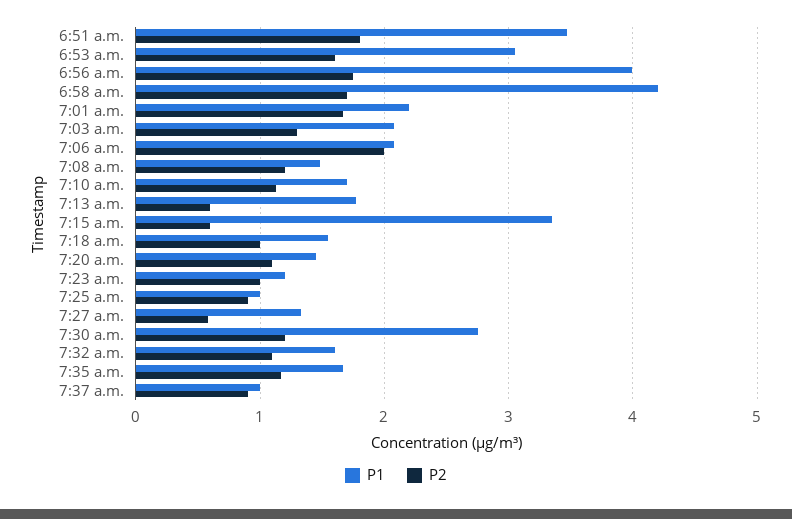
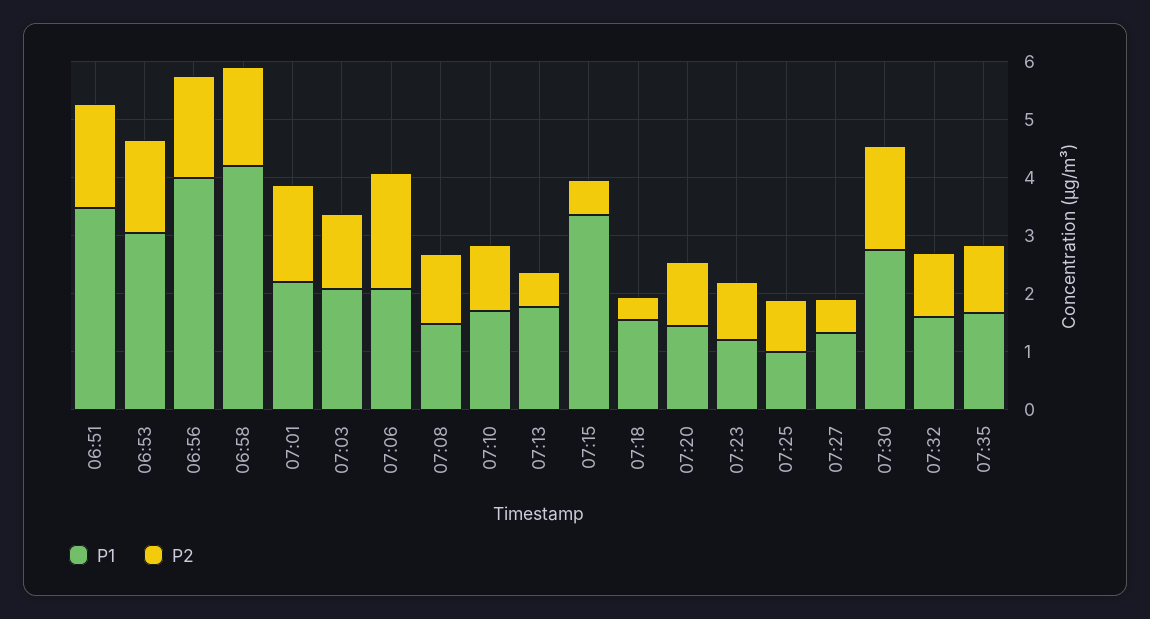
  {
    "P1": {
      "6:51 a.m.": 3.5,
      "6:53 a.m.": 3.1,
      "6:56 a.m.": 4,
      "6:58 a.m.": 4.2,
      "7:01 a.m.": 2.2,
      "7:03 a.m.": 2.1,
      "7:06 a.m.": 2.1,
      "7:08 a.m.": 1.5,
      "7:10 a.m.": 1.7,
      "7:13 a.m.": 1.8,
      "7:15 a.m.": 3.4,
      "7:18 a.m.": 1.6,
      "7:20 a.m.": 1.5,
      "7:23 a.m.": 1.2,
      "7:25 a.m.": 1,
      "7:27 a.m.": 1.3,
      "7:30 a.m.": 2.8,
      "7:32 a.m.": 1.6,
-     "7:35 a.m.": 1.7,
+     "7:35 a.m.": 1.7
-     "7:37 a.m.": 1
    },
    "P2": {
      "6:51 a.m.": 1.8,
      "6:53 a.m.": 1.6,
      "6:56 a.m.": 1.8,
      "6:58 a.m.": 1.7,
      "7:01 a.m.": 1.7,
      "7:03 a.m.": 1.3,
      "7:06 a.m.": 2,
      "7:08 a.m.": 1.2,
      "7:10 a.m.": 1.1,
      "7:13 a.m.": 0.6,
      "7:15 a.m.": 0.6,
-     "7:18 a.m.": 1,
+     "7:18 a.m.": 0.4,
      "7:20 a.m.": 1.1,
      "7:23 a.m.": 1,
      "7:25 a.m.": 0.9,
      "7:27 a.m.": 0.6,
-     "7:30 a.m.": 1.2,
+     "7:30 a.m.": 1.8,
      "7:32 a.m.": 1.1,
-     "7:35 a.m.": 1.2,
+     "7:35 a.m.": 1.2
-     "7:37 a.m.": 0.9
    }
  }

